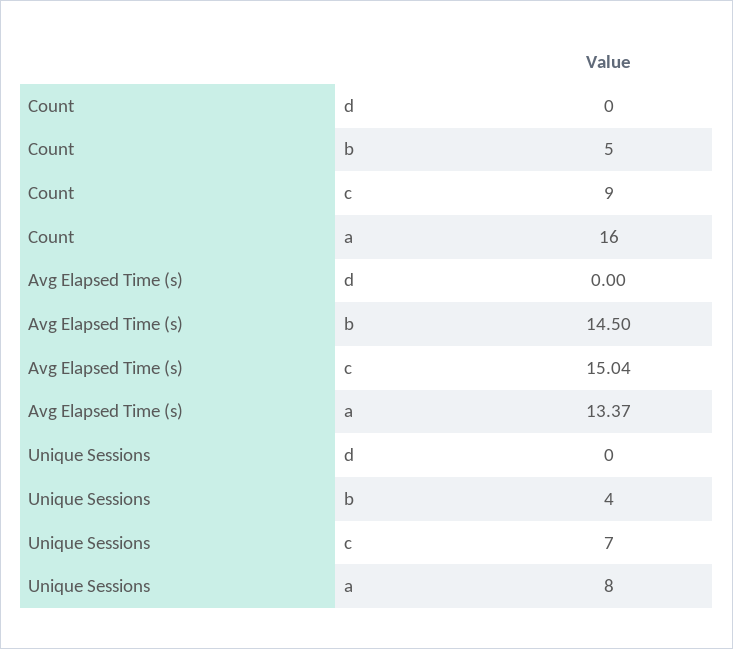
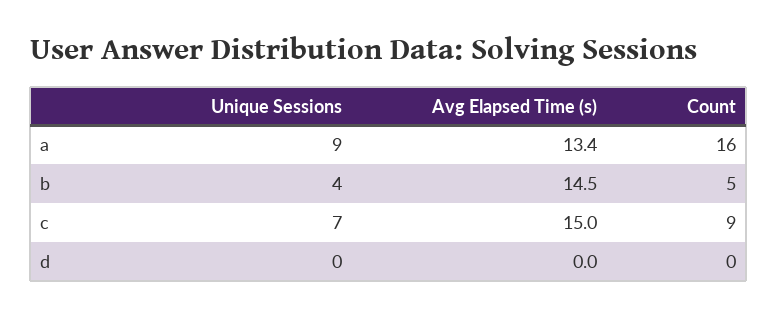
  {
    "Count": {
      "d": 0,
      "b": 5,
      "c": 9,
      "a": 16
    },
    "Avg Elapsed Time (s)": {
      "d": 0,
      "b": 14.5,
      "c": 15.04,
      "a": 13.37
    },
    "Unique Sessions": {
      "d": 0,
      "b": 4,
      "c": 7,
-     "a": 8
+     "a": 9
    }
  }

